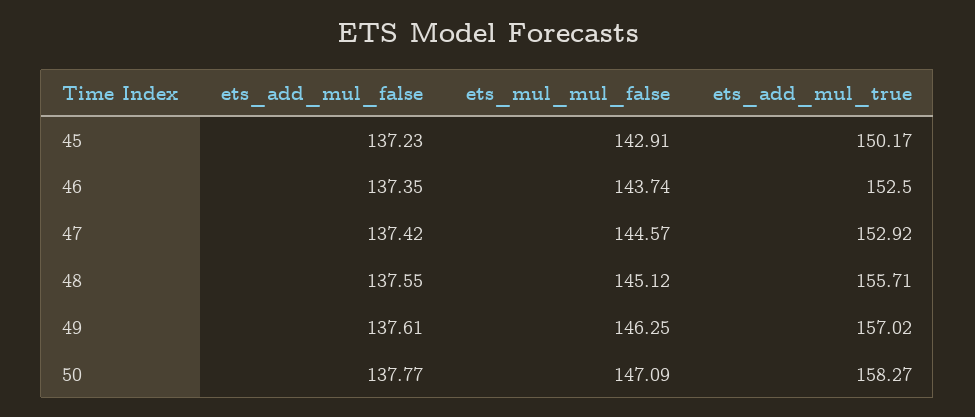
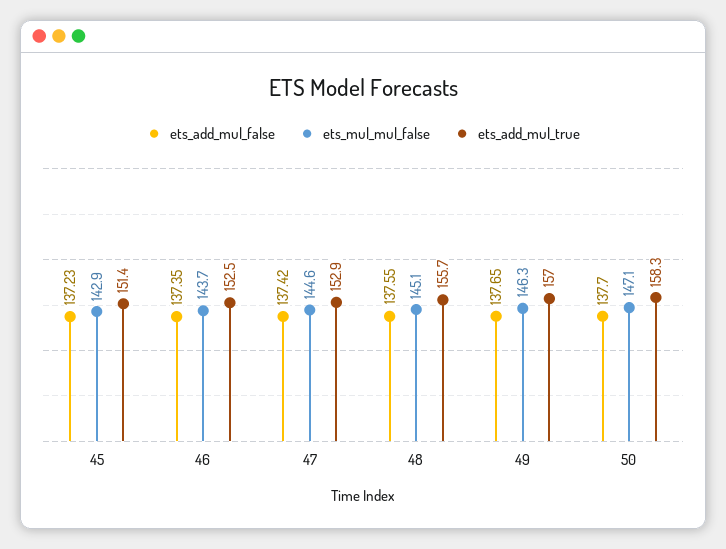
  {
    "ets_add_mul_false": {
      "45": 137.23,
      "46": 137.35,
      "47": 137.42,
      "48": 137.55,
-     "49": 137.61,
+     "49": 137.65,
-     "50": 137.77
+     "50": 137.7
    },
    "ets_mul_mul_false": {
      "45": 142.91,
      "46": 143.74,
      "47": 144.57,
      "48": 145.12,
      "49": 146.25,
      "50": 147.09
    },
    "ets_add_mul_true": {
-     "45": 150.17,
+     "45": 151.4,
      "46": 152.5,
      "47": 152.92,
      "48": 155.71,
      "49": 157.02,
      "50": 158.27
    }
  }

